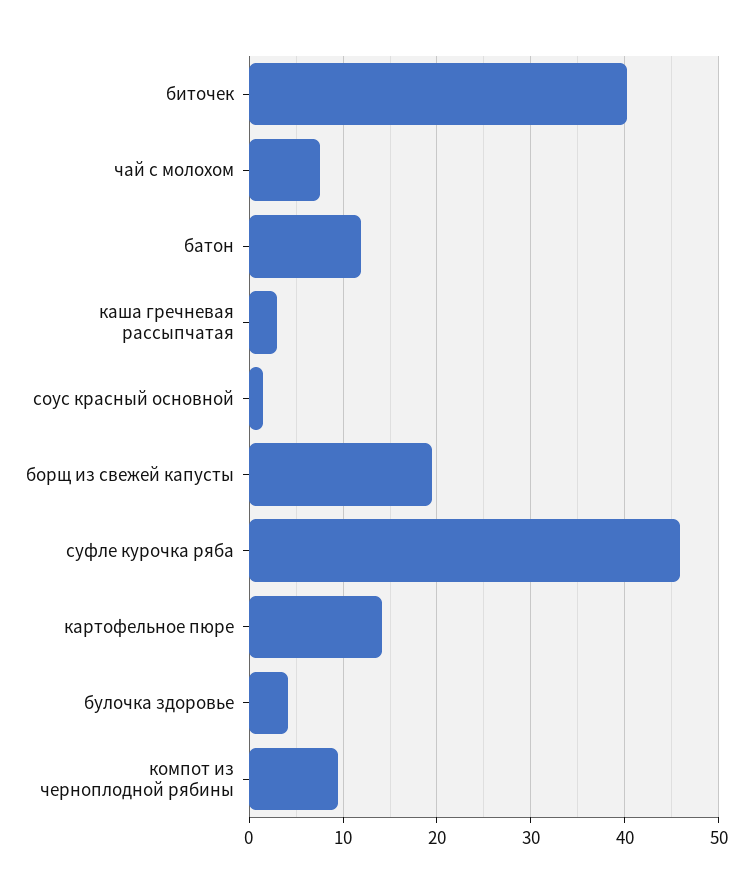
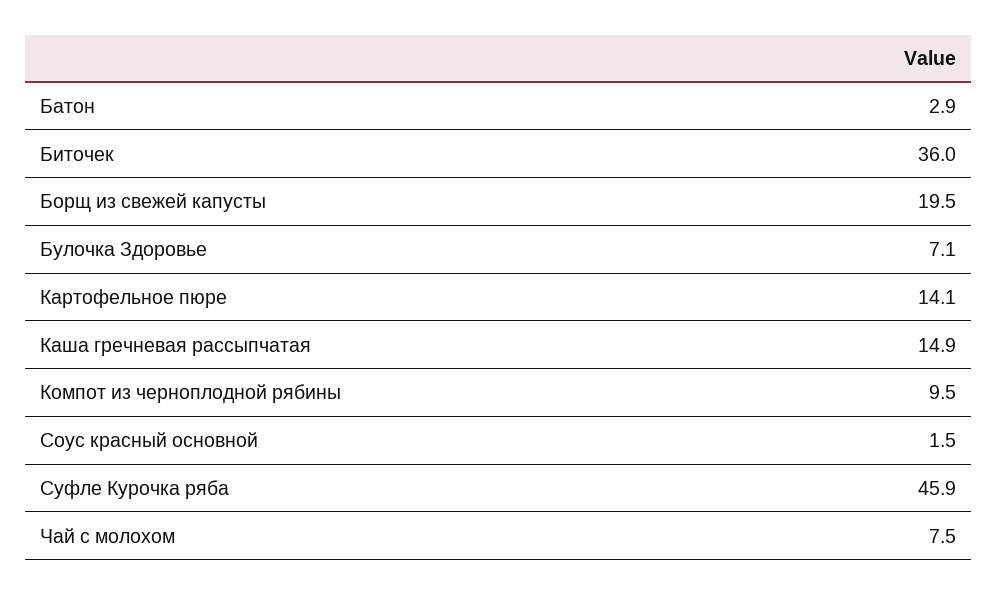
  {
-   "биточек": 40,
+   "биточек": 36,
    "чай с молохом": 7.5,
-   "батон": 12,
+   "батон": 2.9,
-   "каша гречневая рассыпчатая": 3,
+   "каша гречневая рассыпчатая": 14.9,
    "соус красный основной": 1.5,
    "борщ из свежей капусты": 19.5,
    "суфле курочка ряба": 45.9,
    "картофельное пюре": 14.1,
-   "булочка здоровье": 4,
+   "булочка здоровье": 7.1,
    "компот из черноплодной рябины": 9.5
  }

